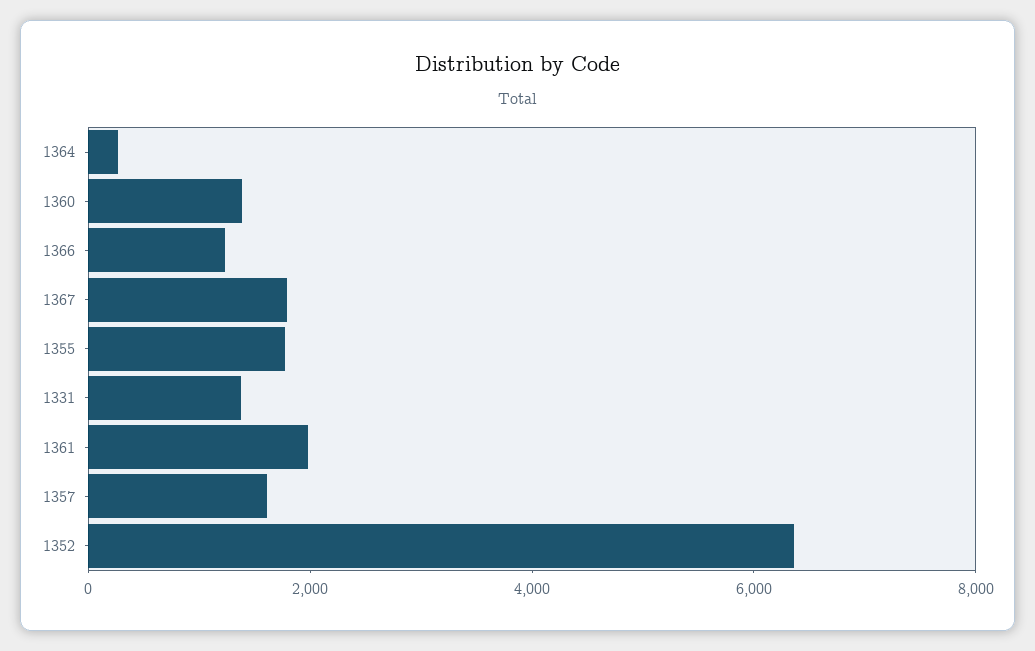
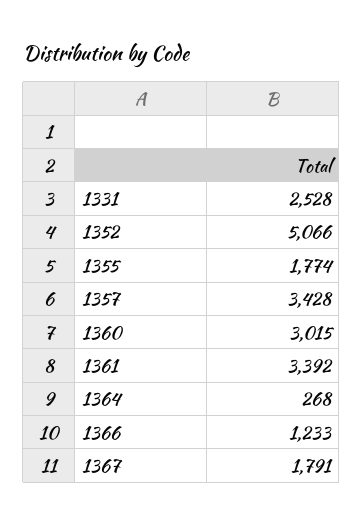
  {
    "1364": 268,
-   "1360": 1500,
+   "1360": 3015,
    "1366": 1233,
    "1367": 1791,
    "1355": 1774,
-   "1331": 1500,
+   "1331": 2528,
-   "1361": 2000,
+   "1361": 3392,
-   "1357": 1500,
+   "1357": 3428,
-   "1352": 6500
+   "1352": 5066
  }

